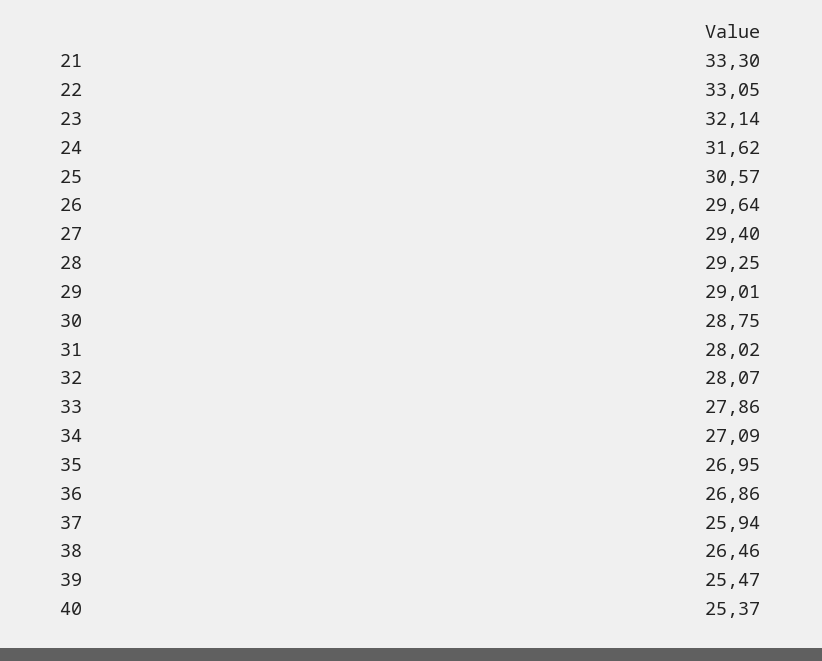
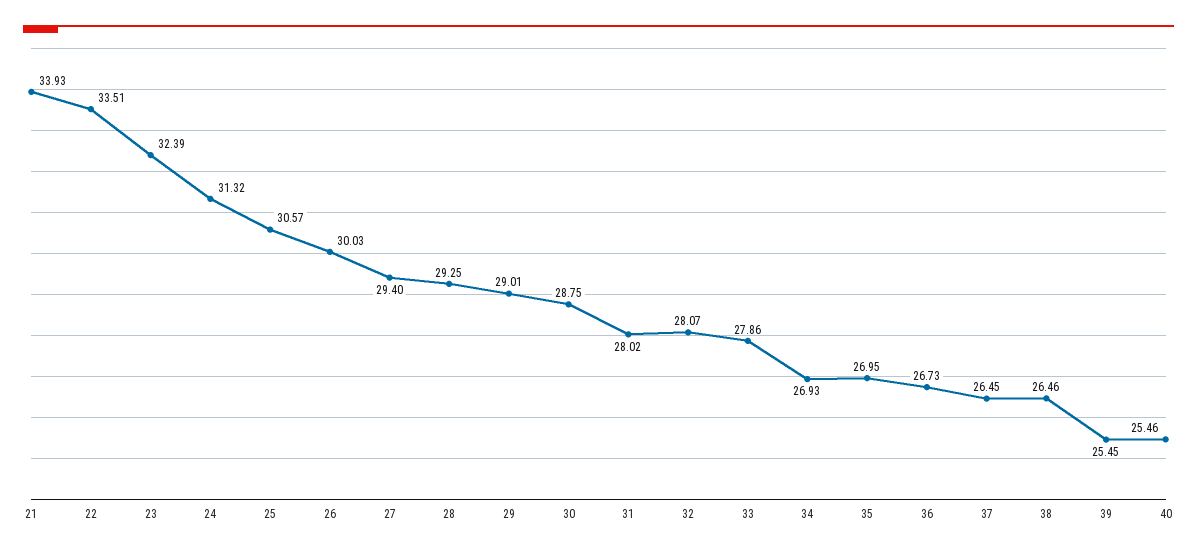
  {
-   "21": 33.3,
+   "21": 33.93,
-   "22": 33.05,
+   "22": 33.51,
-   "23": 32.14,
+   "23": 32.39,
-   "24": 31.62,
+   "24": 31.32,
    "25": 30.57,
-   "26": 29.64,
+   "26": 30.03,
    "27": 29.4,
    "28": 29.25,
    "29": 29.01,
    "30": 28.75,
    "31": 28.02,
    "32": 28.07,
    "33": 27.86,
-   "34": 27.09,
+   "34": 26.93,
    "35": 26.95,
-   "36": 26.86,
+   "36": 26.73,
-   "37": 25.94,
+   "37": 26.45,
    "38": 26.46,
-   "39": 25.47,
+   "39": 25.45,
-   "40": 25.37
+   "40": 25.46
  }

